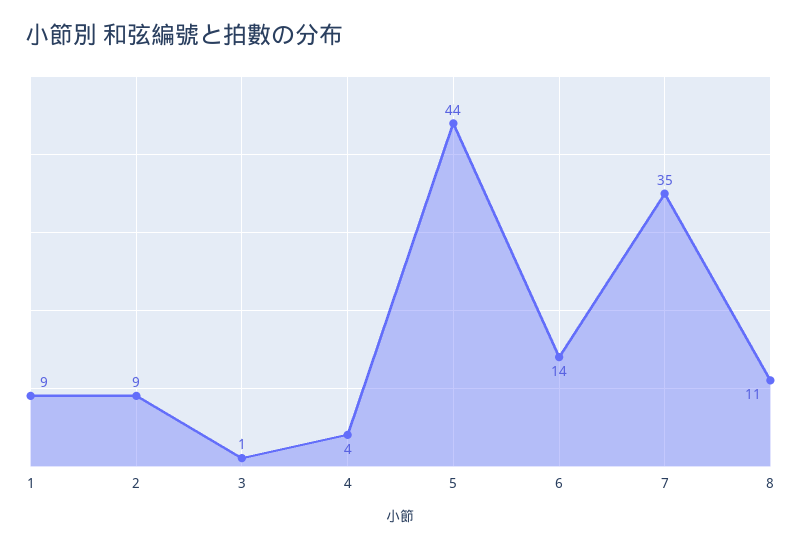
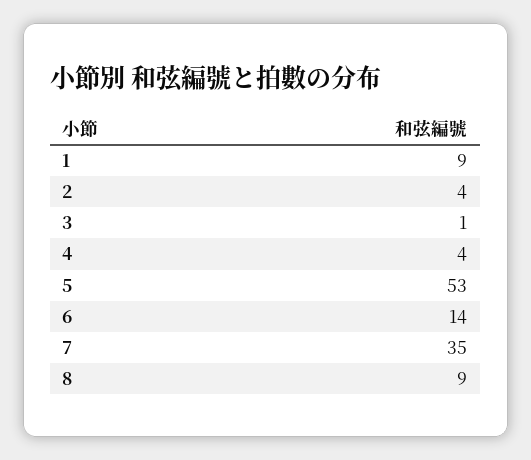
  {
    "1": 9,
-   "2": 9,
+   "2": 4,
    "3": 1,
    "4": 4,
-   "5": 44,
+   "5": 53,
    "6": 14,
    "7": 35,
-   "8": 11
+   "8": 9
  }

